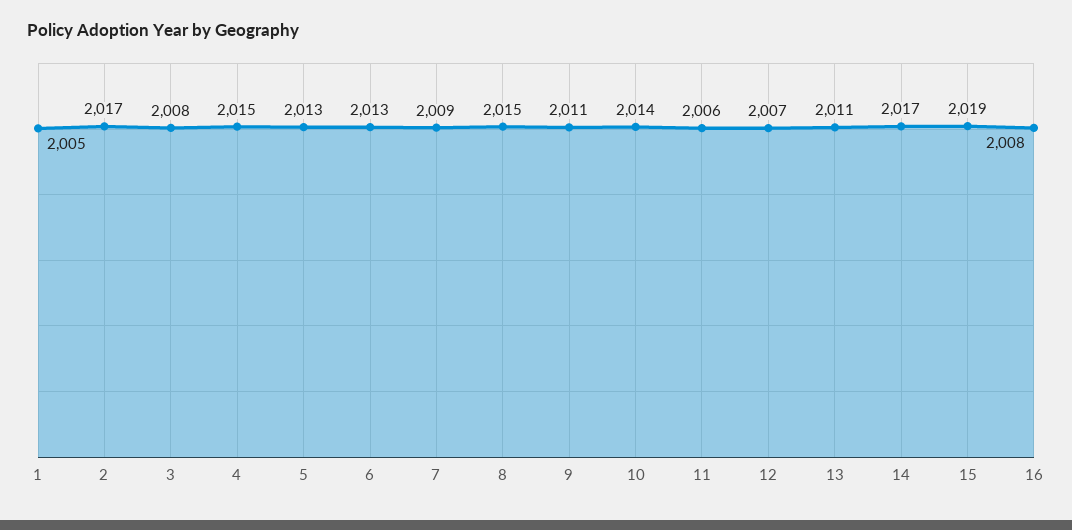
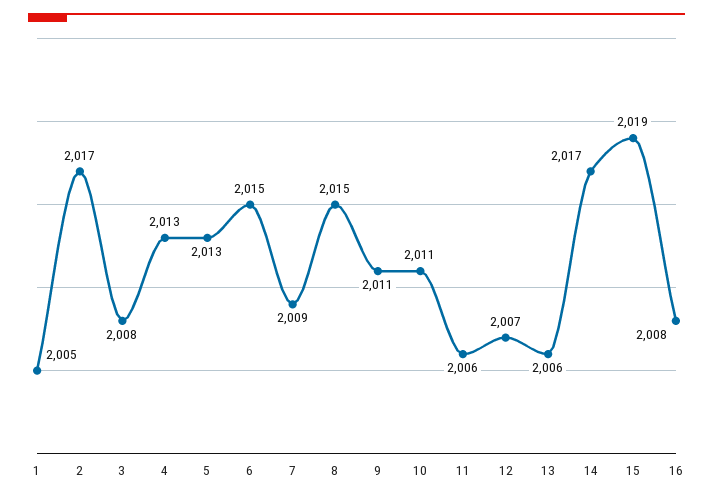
  {
    "1": 2005,
    "2": 2017,
    "3": 2008,
-   "4": 2015,
+   "4": 2013,
    "5": 2013,
-   "6": 2013,
+   "6": 2015,
    "7": 2009,
    "8": 2015,
    "9": 2011,
-   "10": 2014,
+   "10": 2011,
    "11": 2006,
    "12": 2007,
-   "13": 2011,
+   "13": 2006,
    "14": 2017,
    "15": 2019,
    "16": 2008
  }

